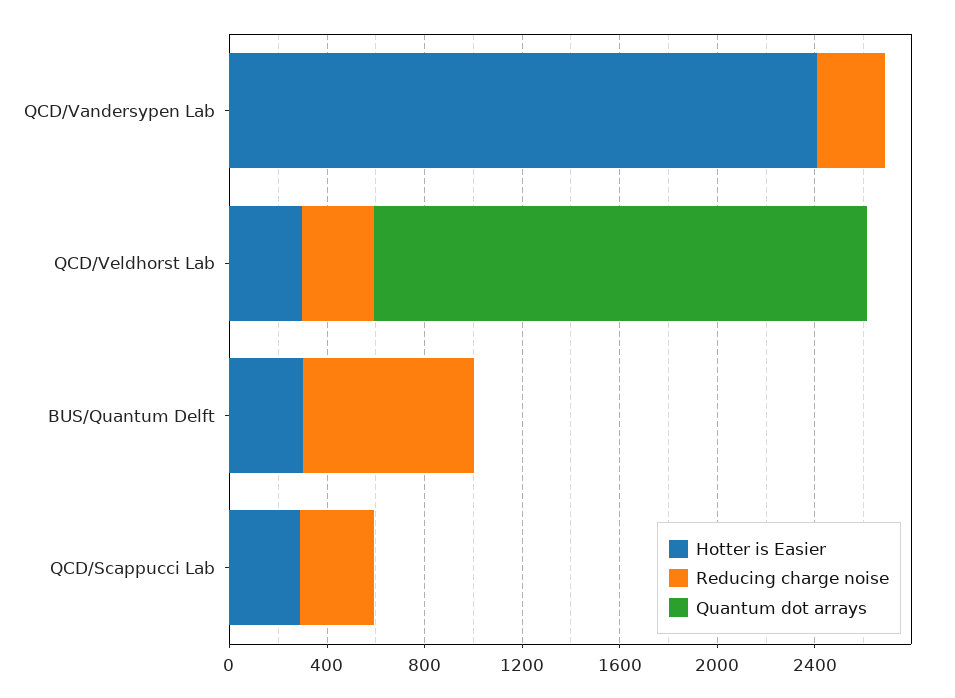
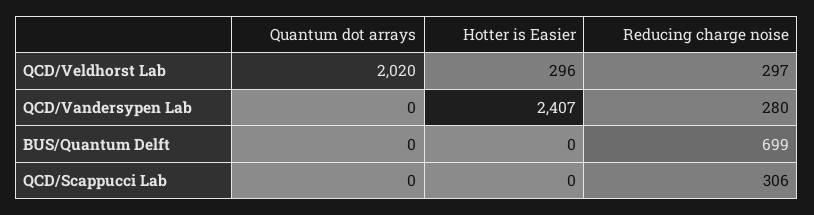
  {
    "Hotter is Easier": {
      "QCD/Vandersypen Lab": 2407,
      "QCD/Veldhorst Lab": 296,
-     "BUS/Quantum Delft": 300,
+     "BUS/Quantum Delft": 0,
-     "QCD/Scappucci Lab": 300
+     "QCD/Scappucci Lab": 0
    },
    "Reducing charge noise": {
      "QCD/Vandersypen Lab": 280,
      "QCD/Veldhorst Lab": 297,
      "BUS/Quantum Delft": 699,
      "QCD/Scappucci Lab": 306
    },
    "Quantum dot arrays": {
      "QCD/Vandersypen Lab": 0,
      "QCD/Veldhorst Lab": 2020,
      "BUS/Quantum Delft": 0,
      "QCD/Scappucci Lab": 0
    }
  }

